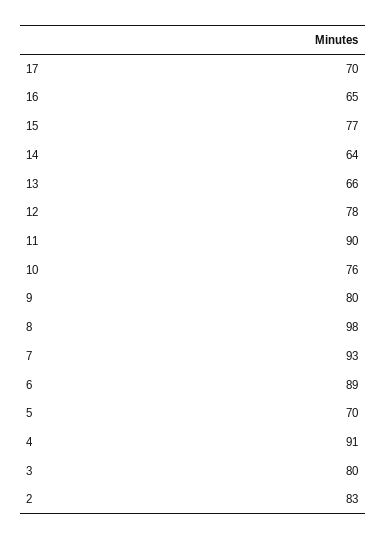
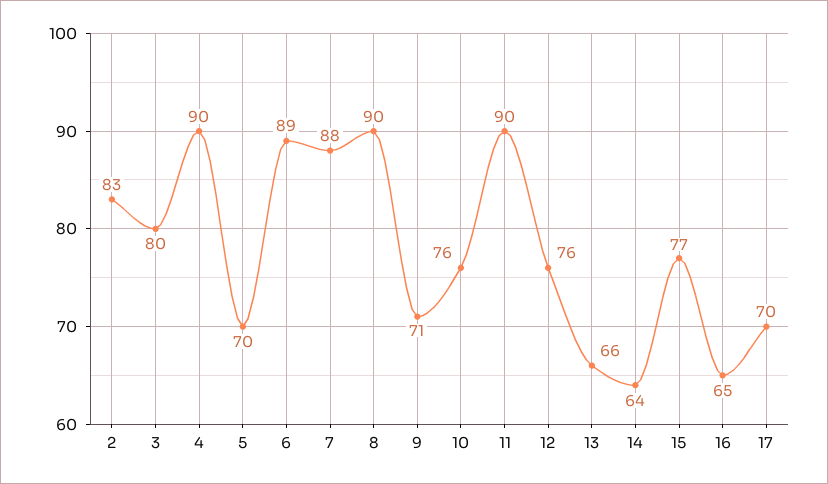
  {
    "17": 70,
    "16": 65,
    "15": 77,
    "14": 64,
    "13": 66,
-   "12": 78,
+   "12": 76,
    "11": 90,
    "10": 76,
-   "9": 80,
+   "9": 71,
-   "8": 98,
+   "8": 90,
-   "7": 93,
+   "7": 88,
    "6": 89,
    "5": 70,
-   "4": 91,
+   "4": 90,
    "3": 80,
    "2": 83
  }

